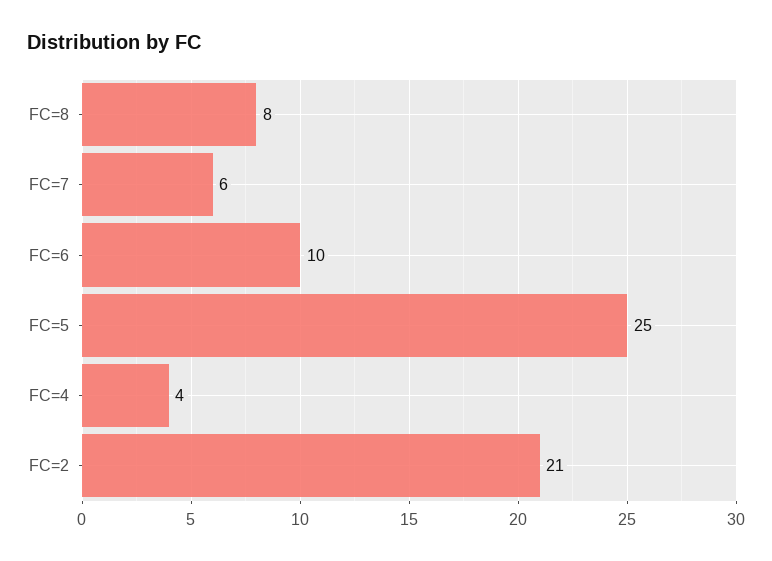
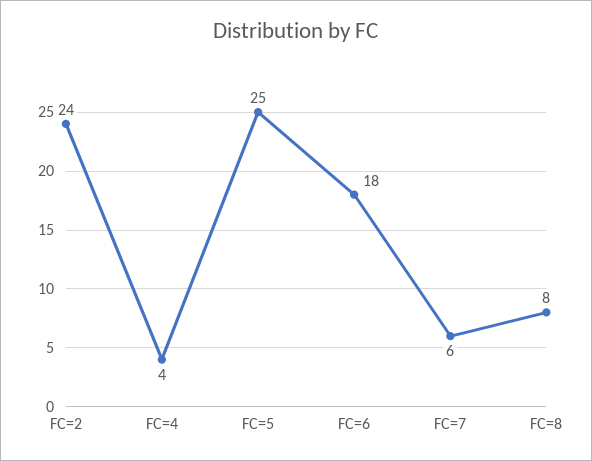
  {
    "FC=8": 8,
    "FC=7": 6,
-   "FC=6": 10,
+   "FC=6": 18,
    "FC=5": 25,
    "FC=4": 4,
-   "FC=2": 21
+   "FC=2": 24
  }

